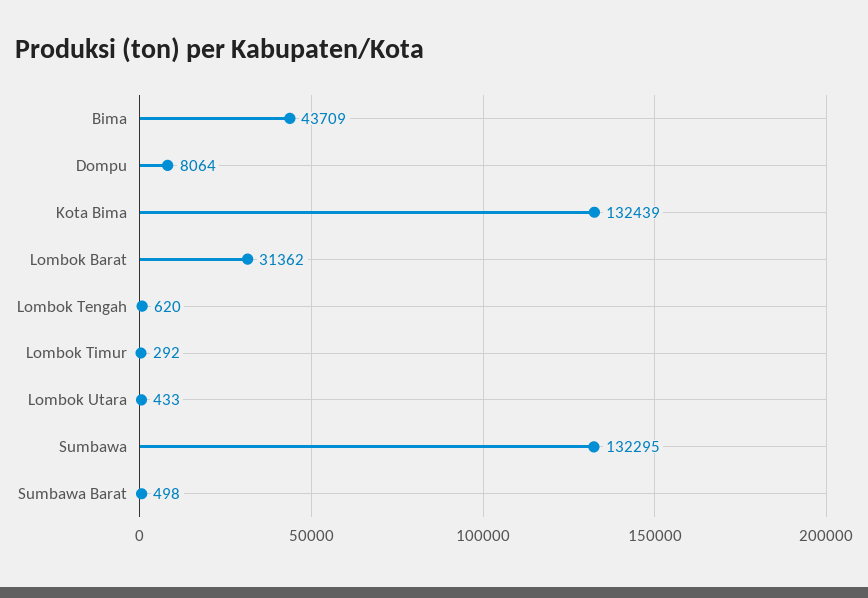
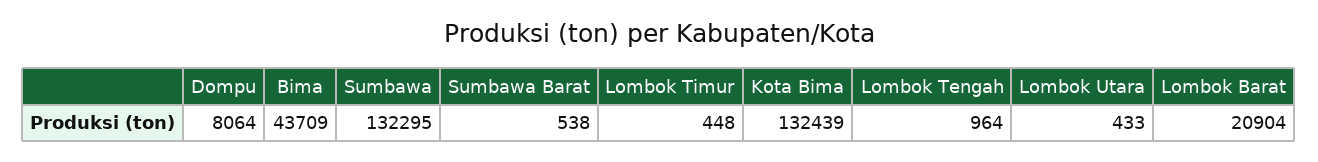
  {
    "Bima": 43709,
    "Dompu": 8064,
    "Kota Bima": 132439,
-   "Lombok Barat": 31362,
+   "Lombok Barat": 20904,
-   "Lombok Tengah": 620,
+   "Lombok Tengah": 964,
-   "Lombok Timur": 292,
+   "Lombok Timur": 448,
    "Lombok Utara": 433,
    "Sumbawa": 132295,
-   "Sumbawa Barat": 498
+   "Sumbawa Barat": 538
  }

